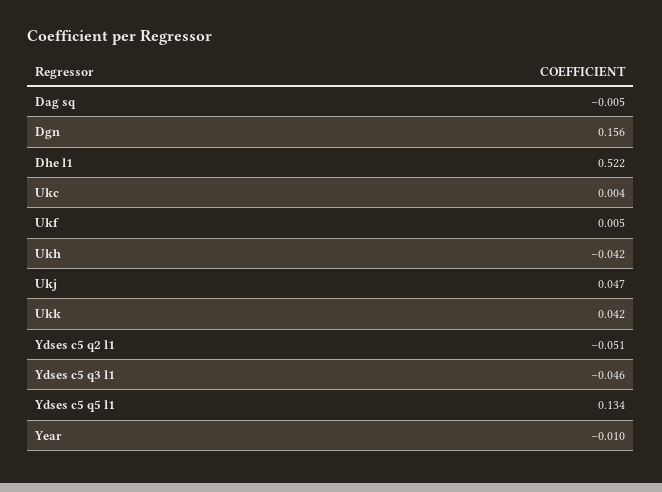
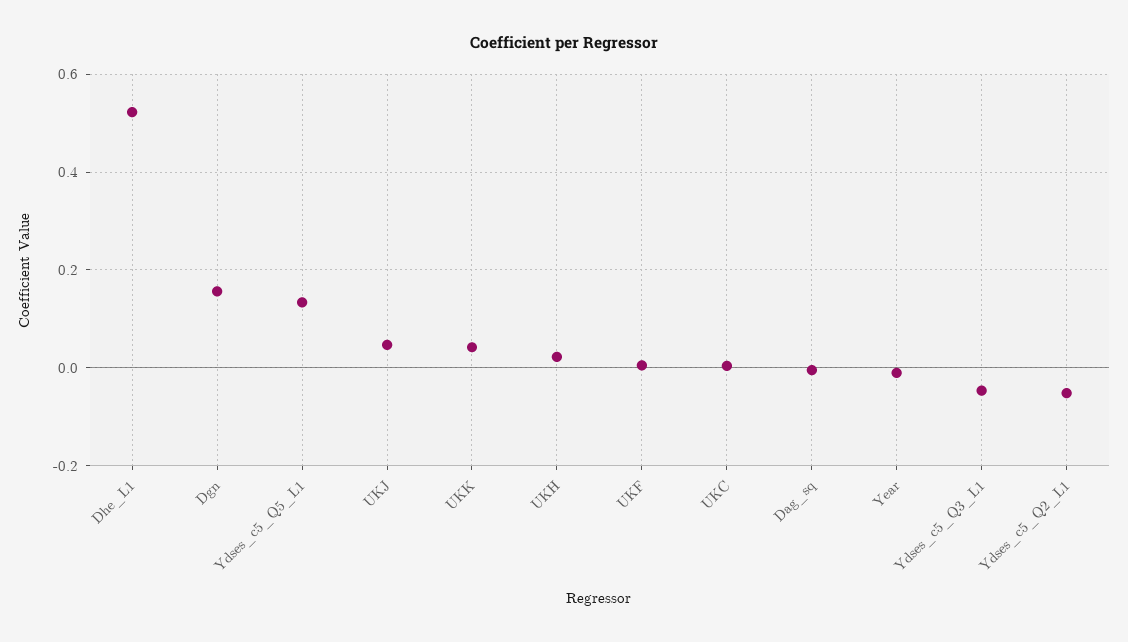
  {
    "Dag sq": -0.005,
    "Dgn": 0.156,
    "Dhe l1": 0.522,
    "Ukc": 0.004,
    "Ukf": 0.005,
-   "Ukh": -0.042,
+   "Ukh": 0.02,
    "Ukj": 0.047,
    "Ukk": 0.042,
    "Ydses c5 q2 l1": -0.051,
    "Ydses c5 q3 l1": -0.046,
    "Ydses c5 q5 l1": 0.134,
    "Year": -0.01
  }

